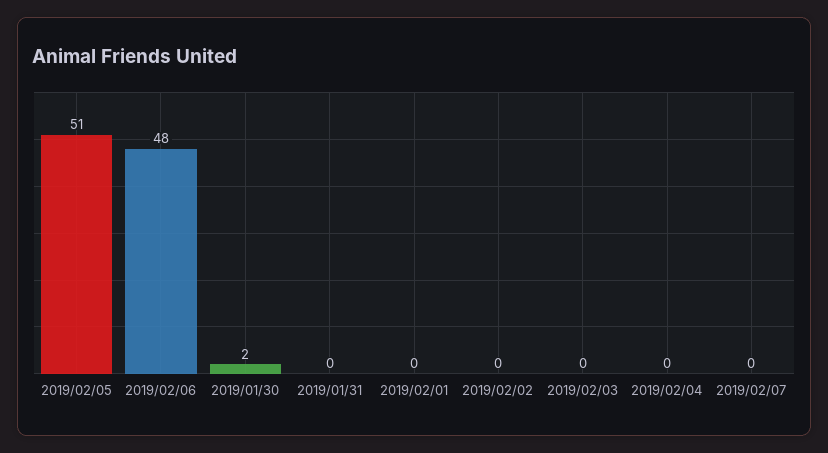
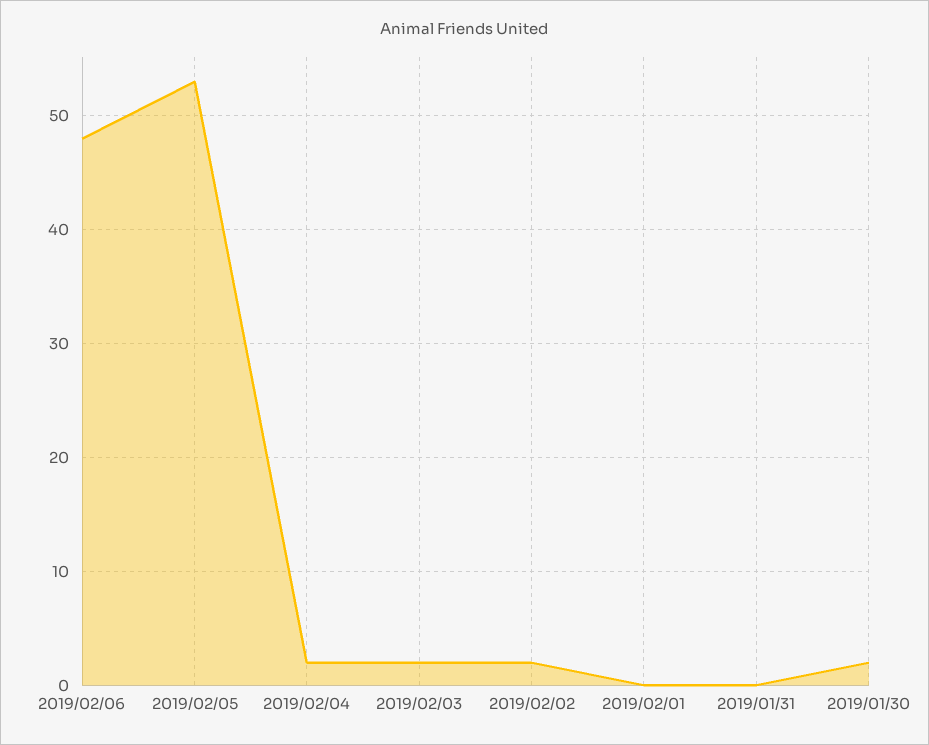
  {
-   "2019/02/05": 51,
+   "2019/02/05": 53,
    "2019/02/06": 48,
    "2019/01/30": 2,
    "2019/01/31": 0,
    "2019/02/01": 0,
-   "2019/02/02": 0,
+   "2019/02/02": 2,
-   "2019/02/03": 0,
+   "2019/02/03": 2,
-   "2019/02/04": 0,
+   "2019/02/04": 2
-   "2019/02/07": 0
  }

